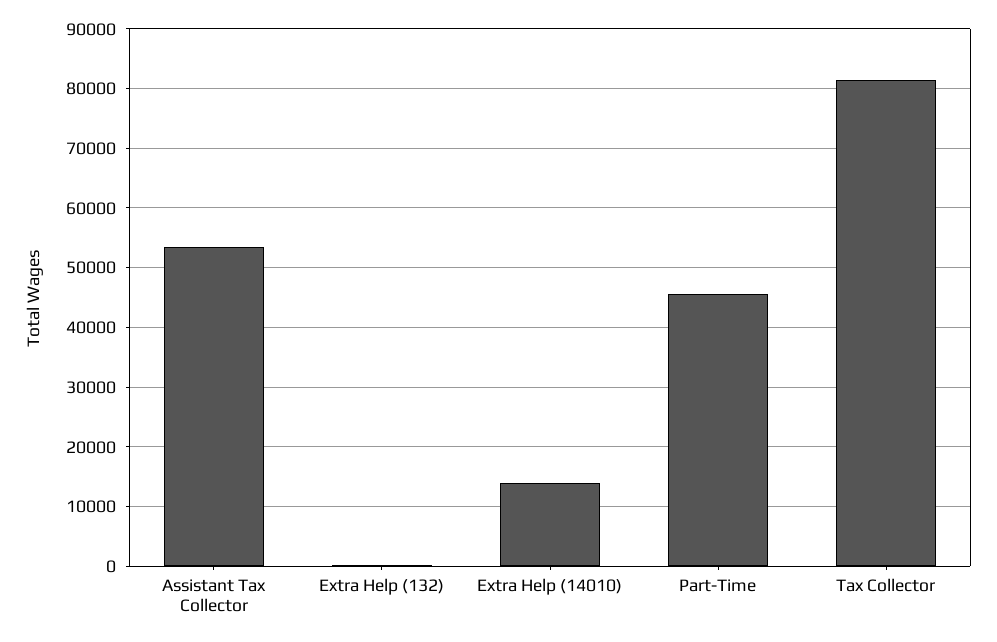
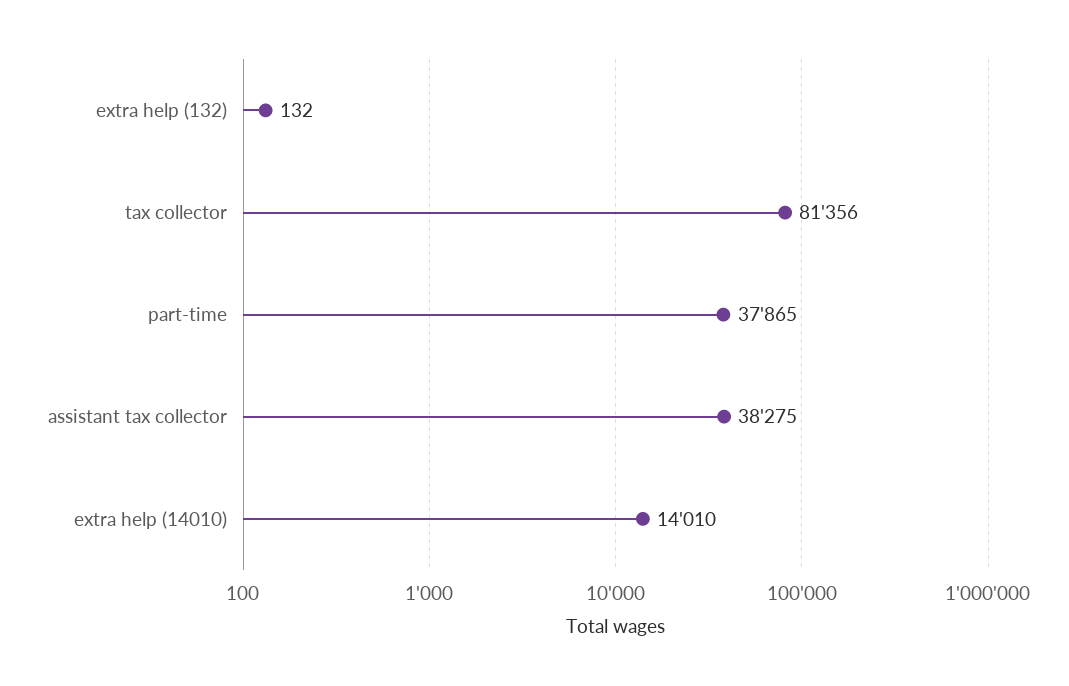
  {
-   "Assistant Tax Collector": 54000,
+   "Assistant Tax Collector": 38275,
    "Extra Help (132)": 132,
    "Extra Help (14010)": 14010,
-   "Part-Time": 46000,
+   "Part-Time": 37865,
    "Tax Collector": 81356
  }

